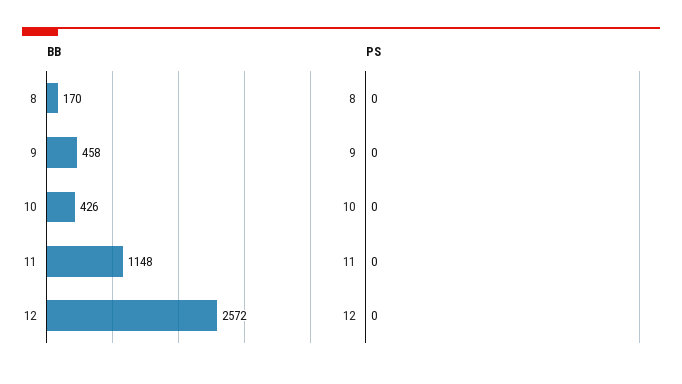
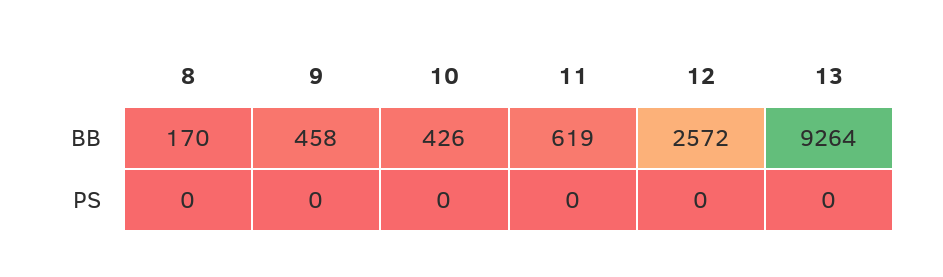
  {
    "BB": {
      "8": 170,
      "9": 458,
      "10": 426,
-     "11": 1148,
+     "11": 619,
-     "12": 2572
+     "12": 2572,
+     "13": 9264
    },
    "PS": {
      "8": 0,
      "9": 0,
      "10": 0,
      "11": 0,
-     "12": 0
+     "12": 0,
+     "13": 0
    }
  }

